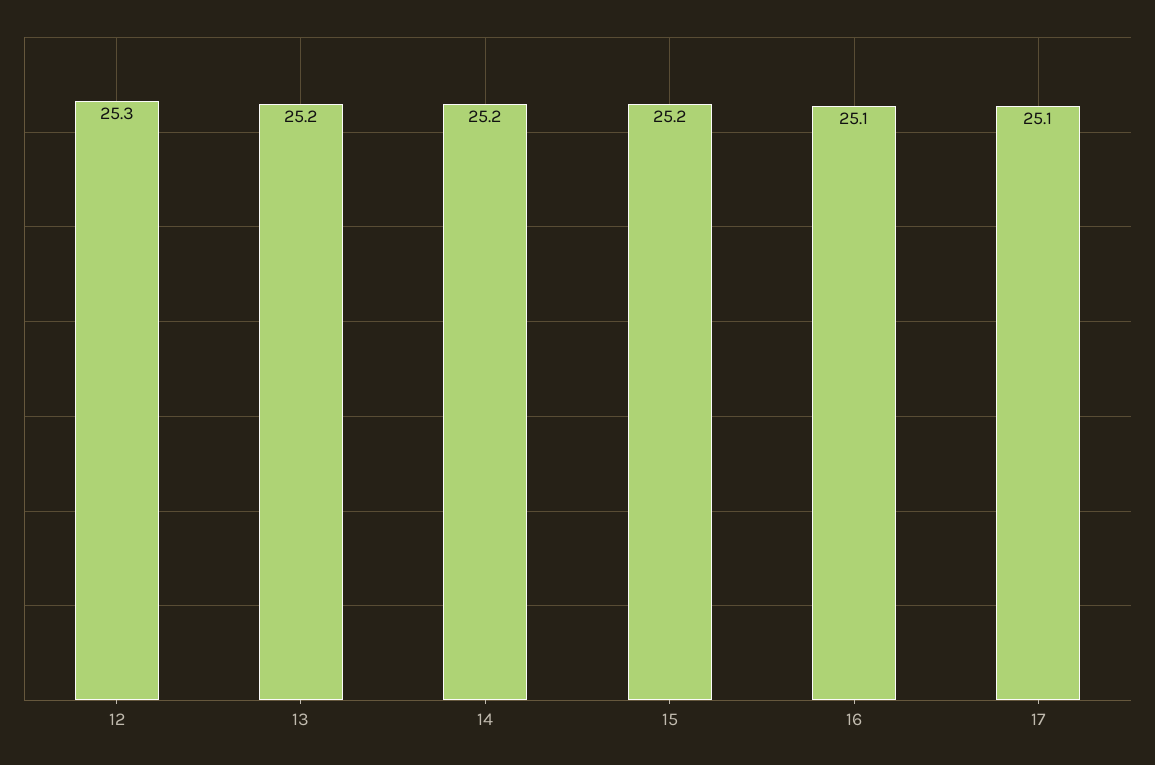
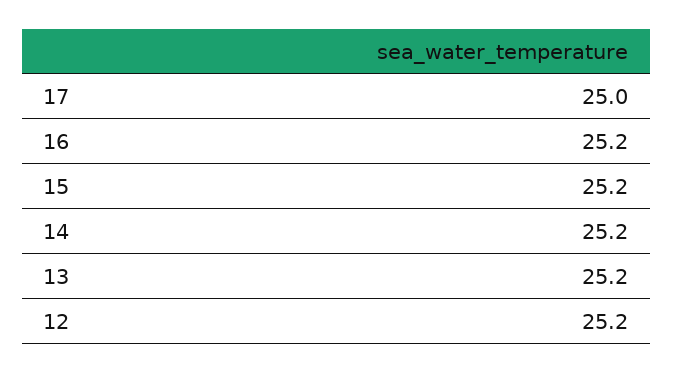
  {
-   "12": 25.3,
+   "12": 25.2,
    "13": 25.2,
    "14": 25.2,
    "15": 25.2,
-   "16": 25.1,
+   "16": 25.2,
-   "17": 25.1
+   "17": 25
  }

